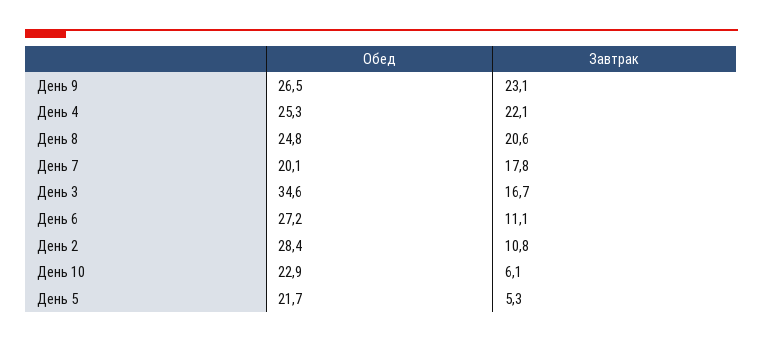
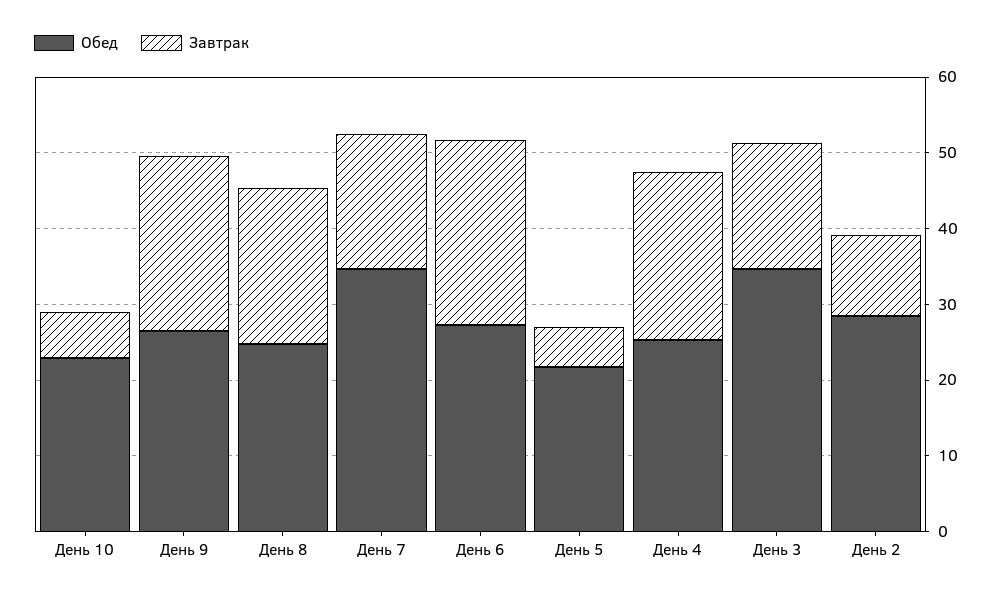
  {
    "Обед": {
      "День 9": 26.5,
      "День 4": 25.3,
      "День 8": 24.8,
-     "День 7": 20.1,
+     "День 7": 34,
      "День 3": 34.6,
      "День 6": 27.2,
      "День 2": 28.4,
      "День 10": 22.9,
      "День 5": 21.7
    },
    "Завтрак": {
      "День 9": 23.1,
      "День 4": 22.1,
      "День 8": 20.6,
      "День 7": 17.8,
      "День 3": 16.7,
-     "День 6": 11.1,
+     "День 6": 24,
      "День 2": 10.8,
      "День 10": 6.1,
      "День 5": 5.3
    }
  }

